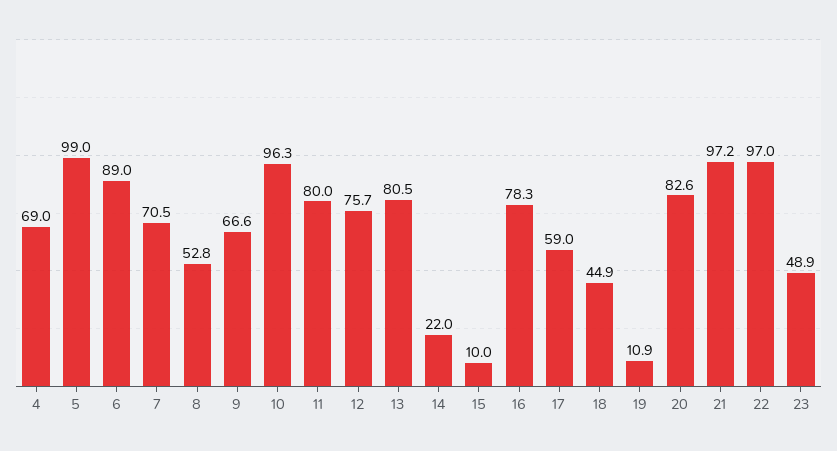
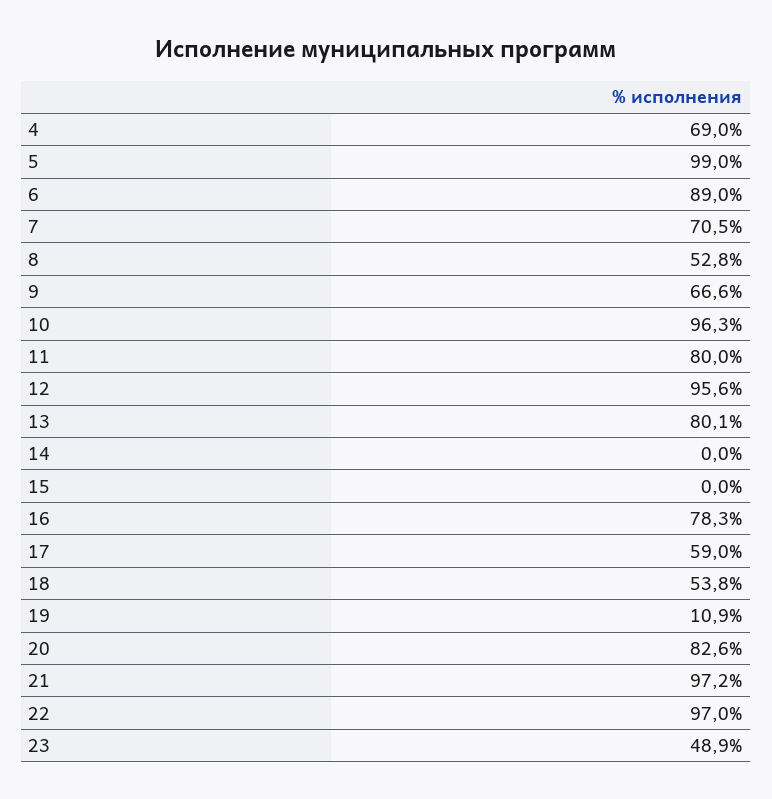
  {
    "4": 69,
    "5": 99,
    "6": 89,
    "7": 70.5,
    "8": 52.8,
    "9": 66.6,
    "10": 96.3,
    "11": 80,
-   "12": 75.7,
+   "12": 95.6,
-   "13": 80.5,
+   "13": 80.1,
-   "14": 22,
+   "14": 0,
-   "15": 10,
+   "15": 0,
    "16": 78.3,
    "17": 59,
-   "18": 44.9,
+   "18": 53.8,
    "19": 10.9,
    "20": 82.6,
    "21": 97.2,
    "22": 97,
    "23": 48.9
  }

